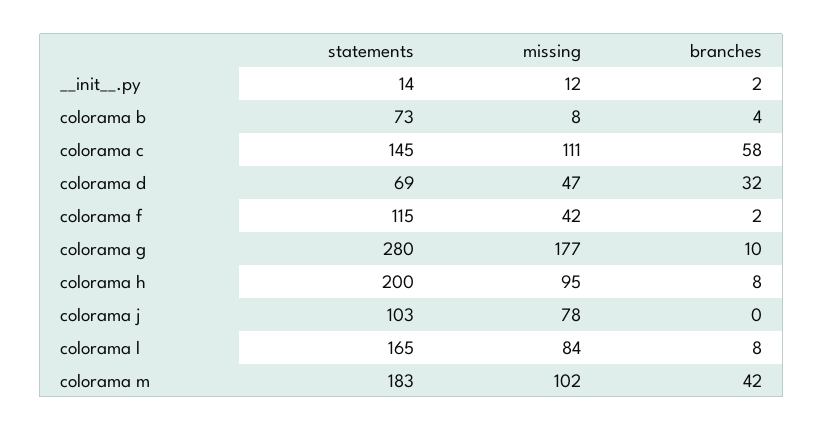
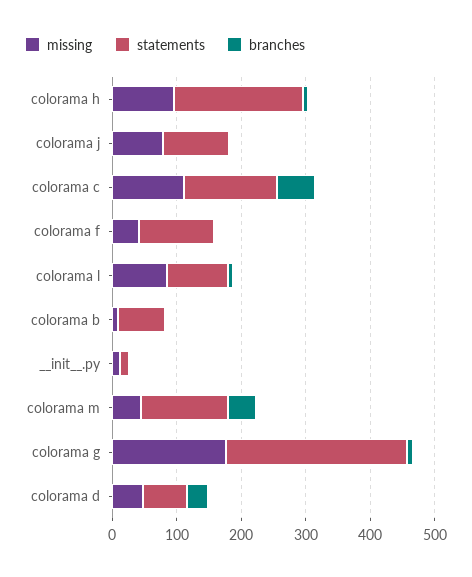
  {
    "statements": {
      "__init__.py": 14,
      "colorama b": 73,
      "colorama c": 145,
      "colorama d": 69,
      "colorama f": 115,
      "colorama g": 280,
      "colorama h": 200,
      "colorama j": 103,
-     "colorama l": 165,
+     "colorama l": 100,
-     "colorama m": 183
+     "colorama m": 140
    },
    "missing": {
      "__init__.py": 12,
      "colorama b": 8,
      "colorama c": 111,
      "colorama d": 47,
      "colorama f": 42,
      "colorama g": 177,
      "colorama h": 95,
      "colorama j": 78,
      "colorama l": 84,
-     "colorama m": 102
+     "colorama m": 40
    },
    "branches": {
      "__init__.py": 2,
      "colorama b": 4,
      "colorama c": 58,
      "colorama d": 32,
      "colorama f": 2,
      "colorama g": 10,
      "colorama h": 8,
      "colorama j": 0,
      "colorama l": 8,
      "colorama m": 42
    }
  }

